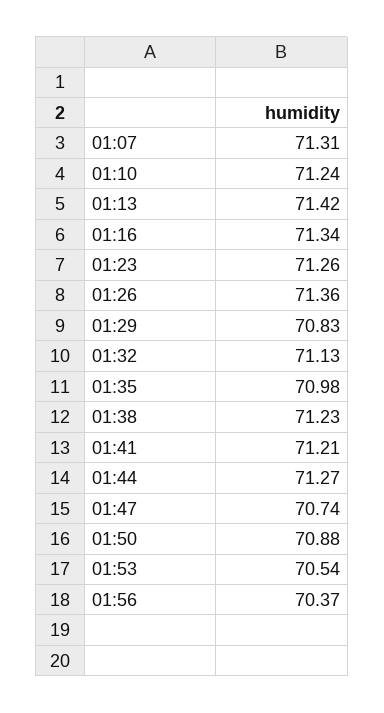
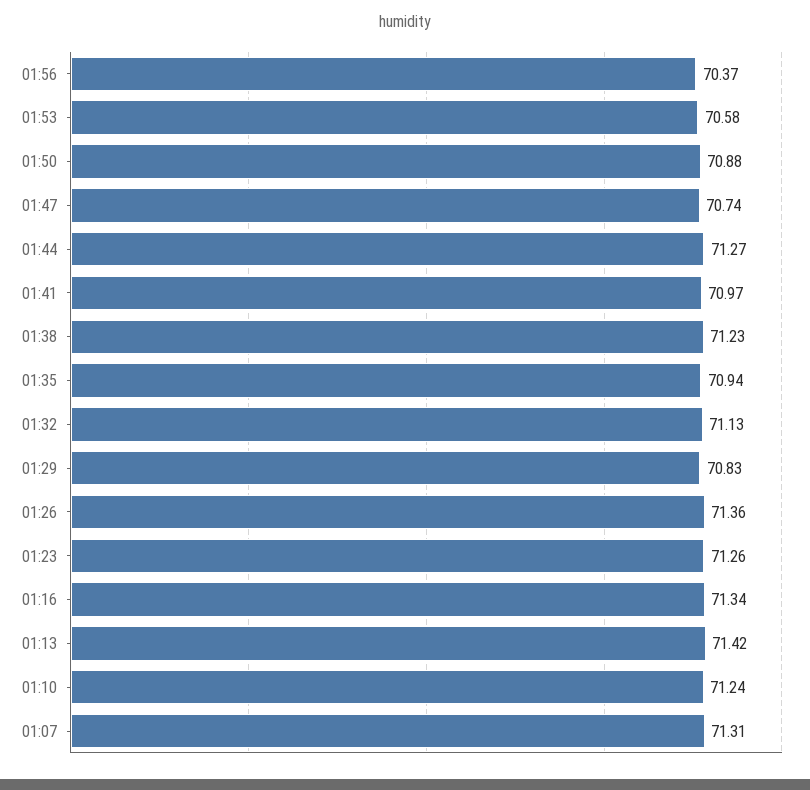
  {
    "01:07": 71.31,
    "01:10": 71.24,
    "01:13": 71.42,
    "01:16": 71.34,
    "01:23": 71.26,
    "01:26": 71.36,
    "01:29": 70.83,
    "01:32": 71.13,
-   "01:35": 70.98,
+   "01:35": 70.94,
    "01:38": 71.23,
-   "01:41": 71.21,
+   "01:41": 70.97,
    "01:44": 71.27,
    "01:47": 70.74,
    "01:50": 70.88,
-   "01:53": 70.54,
+   "01:53": 70.58,
    "01:56": 70.37
  }

